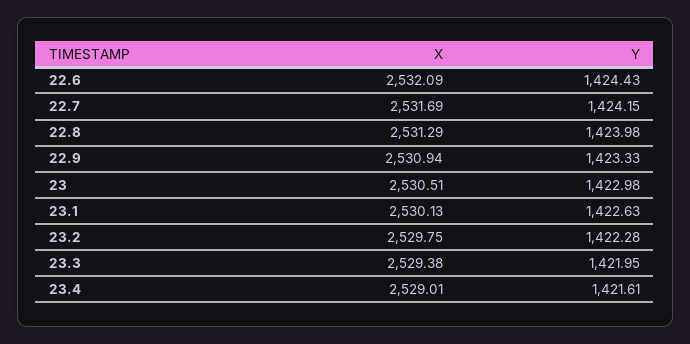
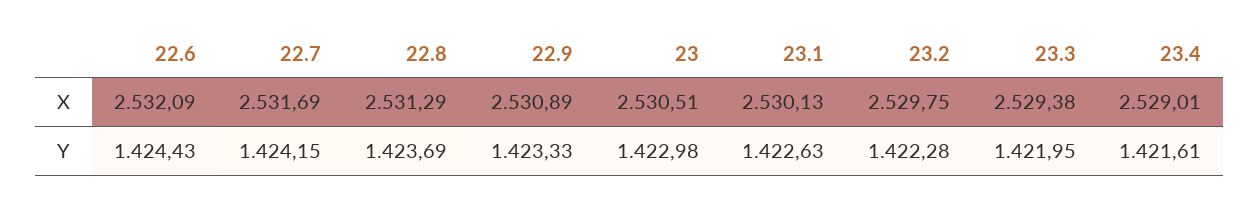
  {
    "X": {
      "22.6": 2532.09,
      "22.7": 2531.69,
      "22.8": 2531.29,
-     "22.9": 2530.94,
+     "22.9": 2530.89,
      "23": 2530.51,
      "23.1": 2530.13,
      "23.2": 2529.75,
      "23.3": 2529.38,
      "23.4": 2529.01
    },
    "Y": {
      "22.6": 1424.43,
      "22.7": 1424.15,
-     "22.8": 1423.98,
+     "22.8": 1423.69,
      "22.9": 1423.33,
      "23": 1422.98,
      "23.1": 1422.63,
      "23.2": 1422.28,
      "23.3": 1421.95,
      "23.4": 1421.61
    }
  }

